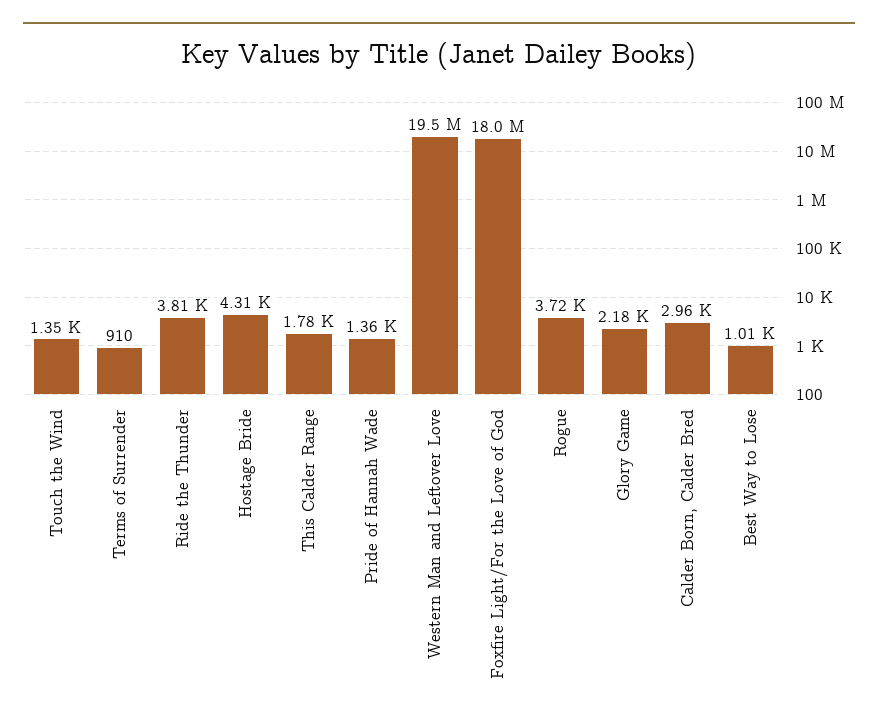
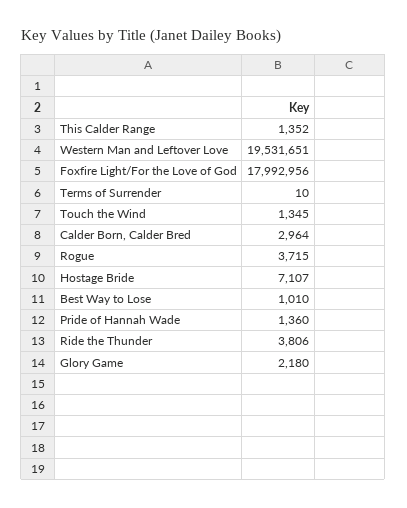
  {
    "Touch the Wind": 1345,
-   "Terms of Surrender": 910,
+   "Terms of Surrender": 10,
    "Ride the Thunder": 3806,
-   "Hostage Bride": 4310,
+   "Hostage Bride": 7107,
-   "This Calder Range": 1780,
+   "This Calder Range": 1352,
    "Pride of Hannah Wade": 1360,
    "Western Man and Leftover Love": 19531651,
    "Foxfire Light/For the Love of God": 17992956,
    "Rogue": 3715,
    "Glory Game": 2180,
    "Calder Born, Calder Bred": 2964,
    "Best Way to Lose": 1010
  }

